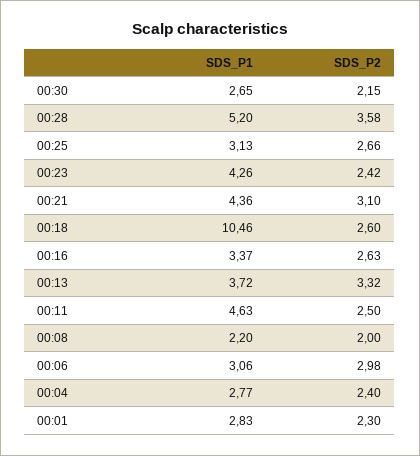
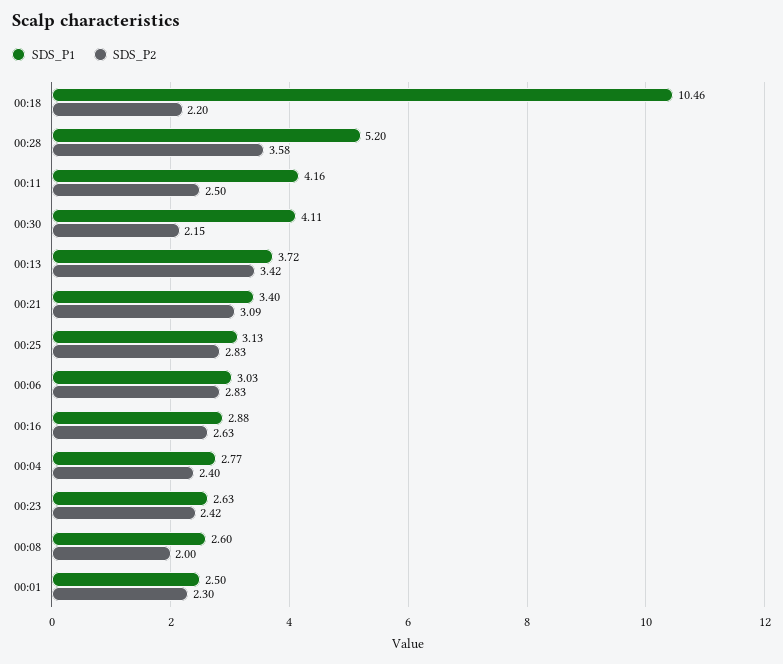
  {
    "SDS_P1": {
-     "00:30": 2.65,
+     "00:30": 4.11,
      "00:28": 5.2,
      "00:25": 3.13,
-     "00:23": 4.26,
+     "00:23": 2.63,
-     "00:21": 4.36,
+     "00:21": 3.4,
      "00:18": 10.46,
-     "00:16": 3.37,
+     "00:16": 2.88,
      "00:13": 3.72,
-     "00:11": 4.63,
+     "00:11": 4.16,
-     "00:08": 2.2,
+     "00:08": 2.6,
-     "00:06": 3.06,
+     "00:06": 3.03,
      "00:04": 2.77,
-     "00:01": 2.83
+     "00:01": 2.5
    },
    "SDS_P2": {
      "00:30": 2.15,
      "00:28": 3.58,
-     "00:25": 2.66,
+     "00:25": 2.83,
      "00:23": 2.42,
-     "00:21": 3.1,
+     "00:21": 3.09,
-     "00:18": 2.6,
+     "00:18": 2.2,
      "00:16": 2.63,
-     "00:13": 3.32,
+     "00:13": 3.42,
      "00:11": 2.5,
      "00:08": 2,
-     "00:06": 2.98,
+     "00:06": 2.83,
      "00:04": 2.4,
      "00:01": 2.3
    }
  }

